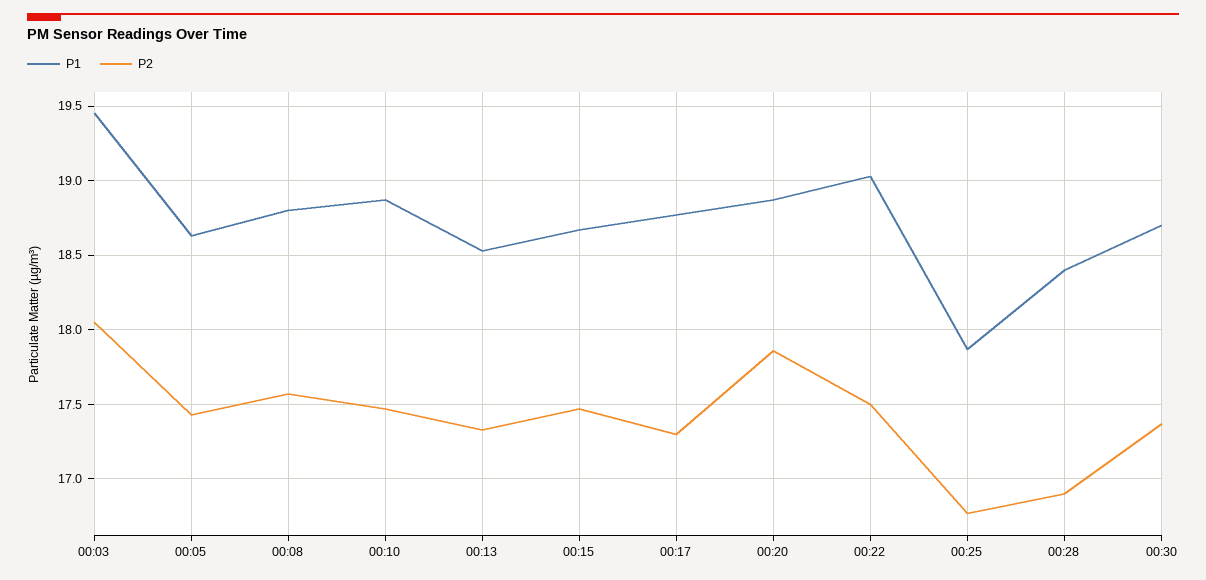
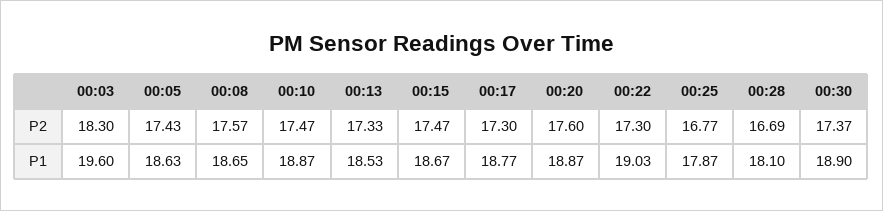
  {
    "P1": {
-     "00:03": 19.45,
+     "00:03": 19.6,
      "00:05": 18.63,
-     "00:08": 18.8,
+     "00:08": 18.65,
      "00:10": 18.87,
      "00:13": 18.53,
      "00:15": 18.67,
      "00:17": 18.77,
      "00:20": 18.87,
      "00:22": 19.03,
      "00:25": 17.87,
-     "00:28": 18.4,
+     "00:28": 18.1,
-     "00:30": 18.7
+     "00:30": 18.9
    },
    "P2": {
-     "00:03": 18.05,
+     "00:03": 18.3,
      "00:05": 17.43,
      "00:08": 17.57,
      "00:10": 17.47,
      "00:13": 17.33,
      "00:15": 17.47,
      "00:17": 17.3,
-     "00:20": 17.85,
+     "00:20": 17.6,
-     "00:22": 17.5,
+     "00:22": 17.3,
      "00:25": 16.77,
-     "00:28": 16.9,
+     "00:28": 16.69,
      "00:30": 17.37
    }
  }

